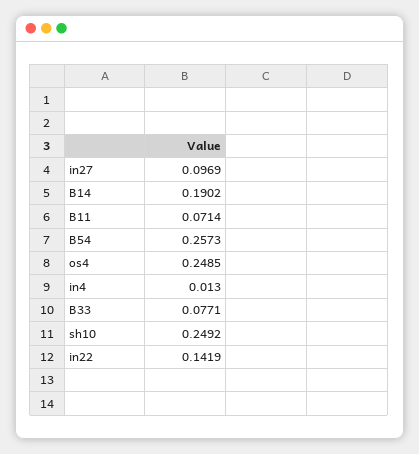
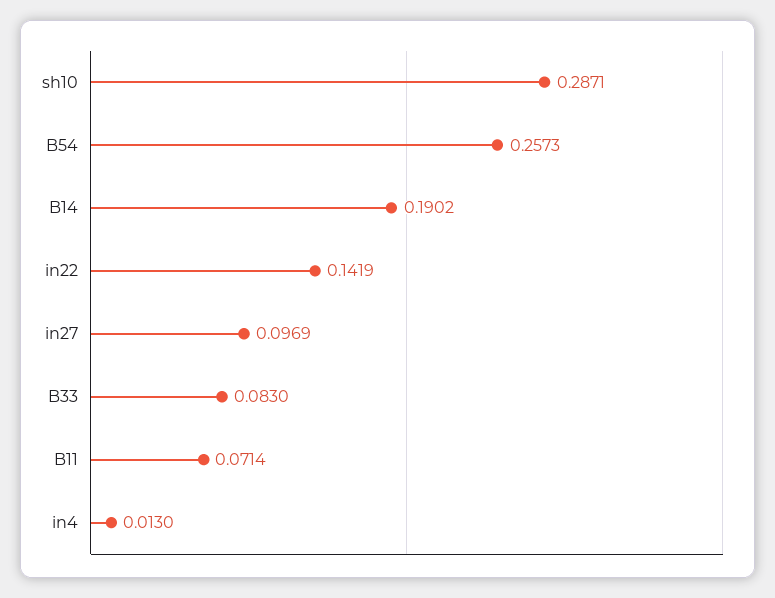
  {
    "in27": 0.0969,
    "B14": 0.1902,
    "B11": 0.0714,
    "B54": 0.2573,
-   "os4": 0.2485,
    "in4": 0.013,
-   "B33": 0.0771,
+   "B33": 0.083,
-   "sh10": 0.2492,
+   "sh10": 0.2871,
    "in22": 0.1419
  }

